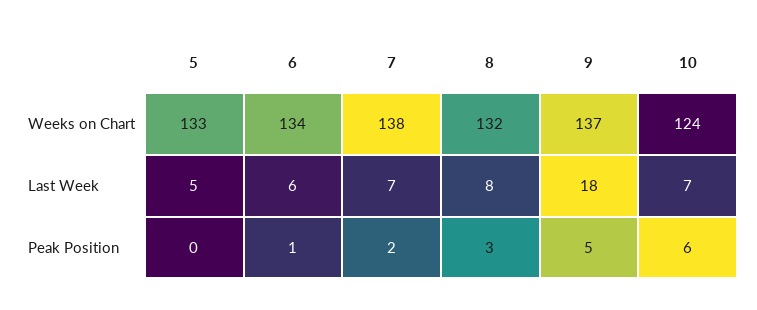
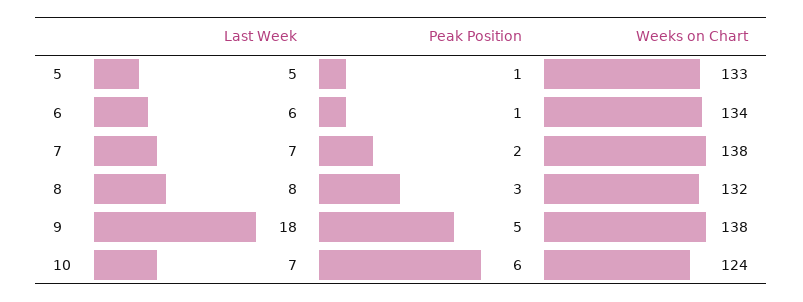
  {
    "5": {
      "Weeks on Chart": 133,
      "Last Week": 5,
-     "Peak Position": 0
+     "Peak Position": 1
    },
    "6": {
      "Weeks on Chart": 134,
      "Last Week": 6,
      "Peak Position": 1
    },
    "7": {
      "Weeks on Chart": 138,
      "Last Week": 7,
      "Peak Position": 2
    },
    "8": {
      "Weeks on Chart": 132,
      "Last Week": 8,
      "Peak Position": 3
    },
    "9": {
-     "Weeks on Chart": 137,
+     "Weeks on Chart": 138,
      "Last Week": 18,
      "Peak Position": 5
    },
    "10": {
      "Weeks on Chart": 124,
      "Last Week": 7,
      "Peak Position": 6
    }
  }

